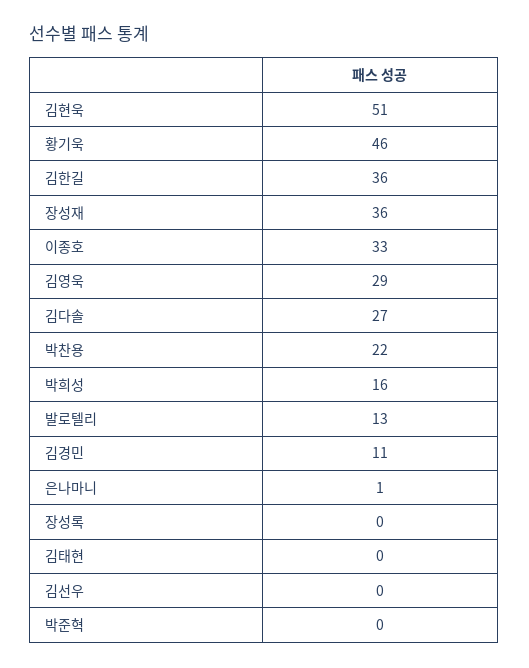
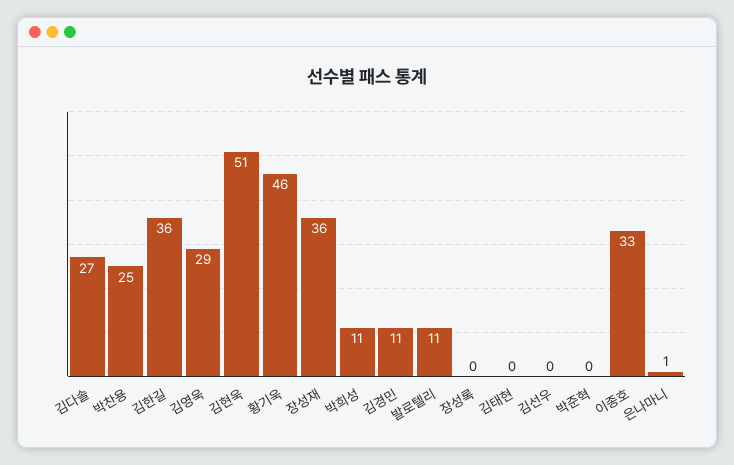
  {
    "김현욱": 51,
    "황기욱": 46,
    "김한길": 36,
    "장성재": 36,
    "이종호": 33,
    "김영욱": 29,
    "김다솔": 27,
-   "박찬용": 22,
+   "박찬용": 25,
-   "박희성": 16,
+   "박희성": 11,
-   "발로텔리": 13,
+   "발로텔리": 11,
    "김경민": 11,
    "은나마니": 1,
    "장성록": 0,
    "김태현": 0,
    "김선우": 0,
    "박준혁": 0
  }

